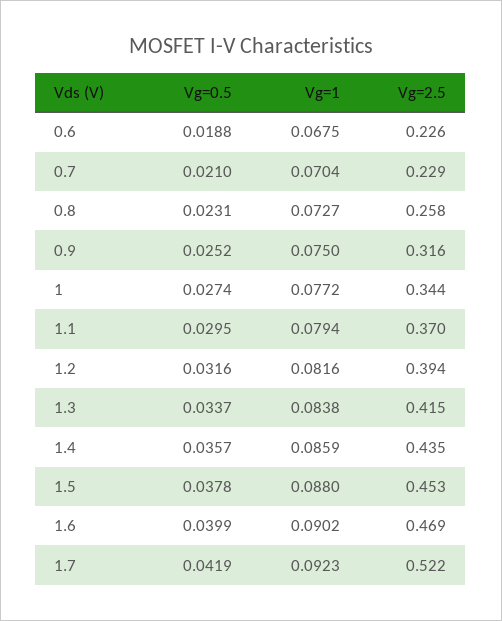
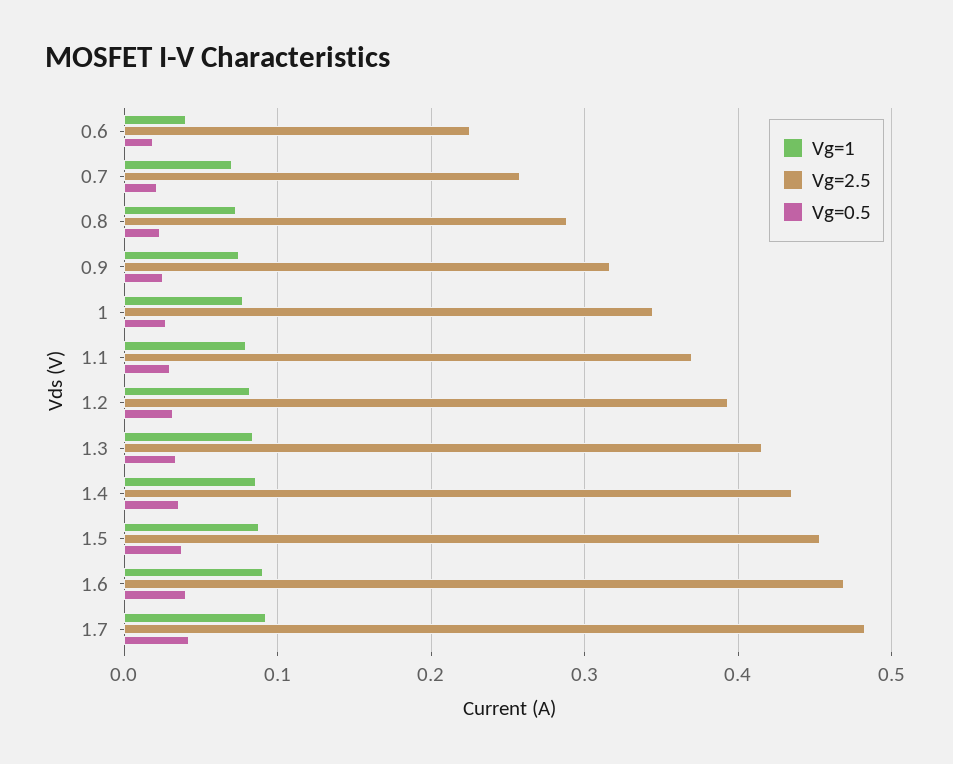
  {
    "Vg=0.5": {
      "0.6": 0.0188,
      "0.7": 0.021,
      "0.8": 0.0231,
      "0.9": 0.0252,
      "1": 0.0274,
      "1.1": 0.0295,
      "1.2": 0.0316,
      "1.3": 0.0337,
      "1.4": 0.0357,
      "1.5": 0.0378,
      "1.6": 0.0399,
      "1.7": 0.0419
    },
    "Vg=1": {
-     "0.6": 0.0675,
+     "0.6": 0.04,
      "0.7": 0.0704,
      "0.8": 0.0727,
      "0.9": 0.075,
      "1": 0.0772,
      "1.1": 0.0794,
      "1.2": 0.0816,
      "1.3": 0.0838,
      "1.4": 0.0859,
      "1.5": 0.088,
      "1.6": 0.0902,
      "1.7": 0.0923
    },
    "Vg=2.5": {
      "0.6": 0.226,
-     "0.7": 0.229,
+     "0.7": 0.26,
-     "0.8": 0.258,
+     "0.8": 0.29,
      "0.9": 0.316,
      "1": 0.344,
      "1.1": 0.37,
      "1.2": 0.394,
      "1.3": 0.415,
      "1.4": 0.435,
      "1.5": 0.453,
      "1.6": 0.469,
-     "1.7": 0.522
+     "1.7": 0.48
    }
  }

